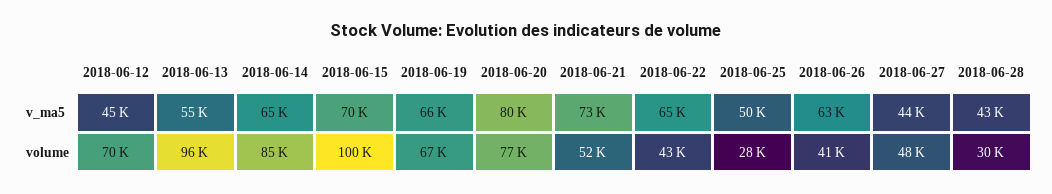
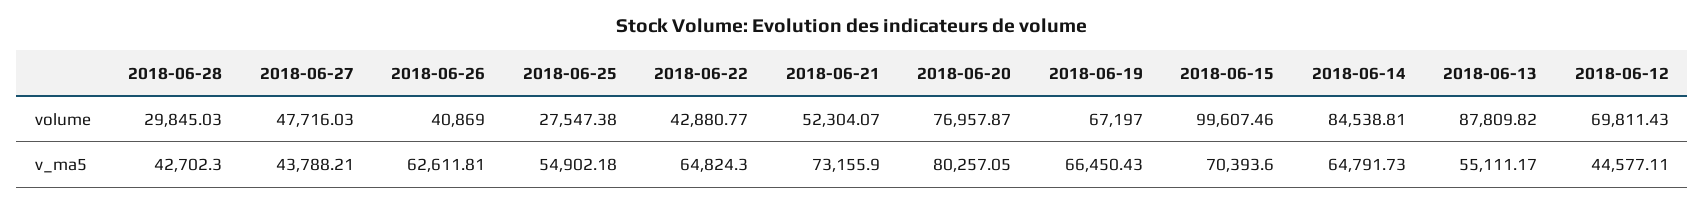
  {
    "2018-06-12": {
      "v_ma5": 44577.11,
      "volume": 69811.43
    },
    "2018-06-13": {
      "v_ma5": 55111.17,
-     "volume": 96000
+     "volume": 87809.82
    },
    "2018-06-14": {
      "v_ma5": 64791.73,
      "volume": 84538.81
    },
    "2018-06-15": {
      "v_ma5": 70393.6,
      "volume": 99607.46
    },
    "2018-06-19": {
      "v_ma5": 66450.43,
      "volume": 67197
    },
    "2018-06-20": {
      "v_ma5": 80257.05,
      "volume": 76957.87
    },
    "2018-06-21": {
      "v_ma5": 73155.9,
      "volume": 52304.07
    },
    "2018-06-22": {
      "v_ma5": 64824.3,
      "volume": 42880.77
    },
    "2018-06-25": {
-     "v_ma5": 50000,
+     "v_ma5": 54902.18,
      "volume": 27547.38
    },
    "2018-06-26": {
      "v_ma5": 62611.81,
      "volume": 40869
    },
    "2018-06-27": {
      "v_ma5": 43788.21,
      "volume": 47716.03
    },
    "2018-06-28": {
      "v_ma5": 42702.3,
      "volume": 29845.03
    }
  }

